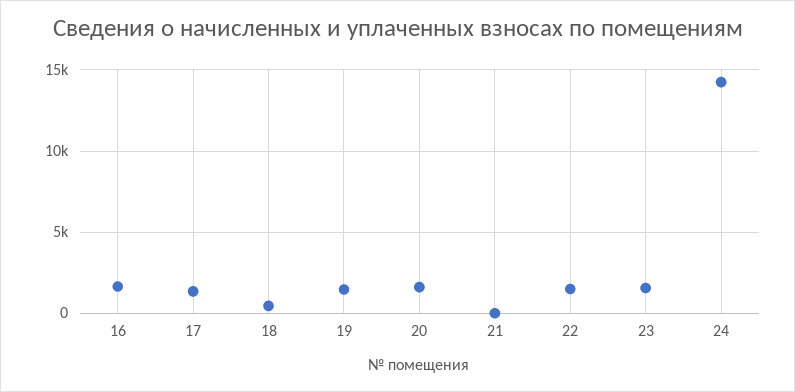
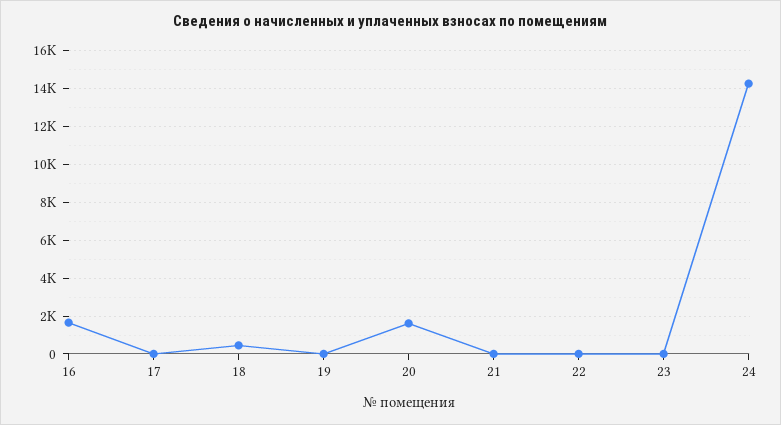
  {
    "16": 1500,
-   "17": 1500,
+   "17": 0,
    "18": 500,
-   "19": 1500,
+   "19": 0,
    "20": 1500,
    "21": 0,
-   "22": 1500,
+   "22": 0,
-   "23": 1500,
+   "23": 0,
    "24": 14500
  }

